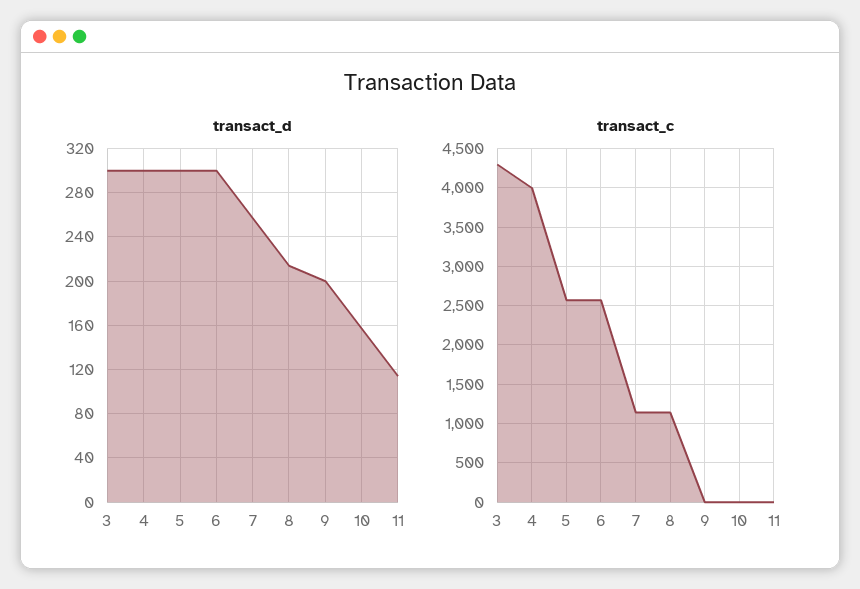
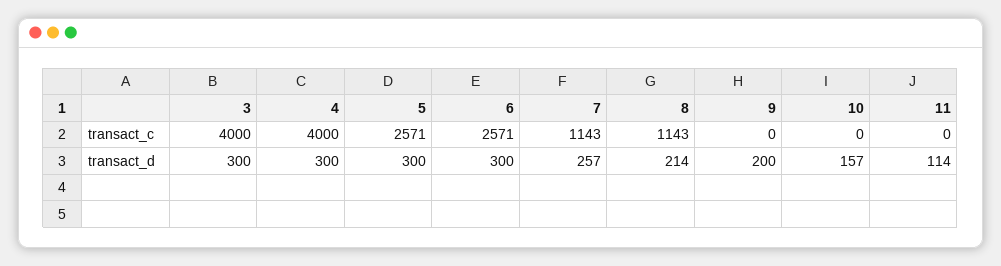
  {
    "transact_d": {
      "3": 300,
      "4": 300,
      "5": 300,
      "6": 300,
      "7": 257,
      "8": 214,
      "9": 200,
      "10": 157,
      "11": 114
    },
    "transact_c": {
-     "3": 4300,
+     "3": 4000,
      "4": 4000,
      "5": 2571,
      "6": 2571,
      "7": 1143,
      "8": 1143,
      "9": 0,
      "10": 0,
      "11": 0
    }
  }

